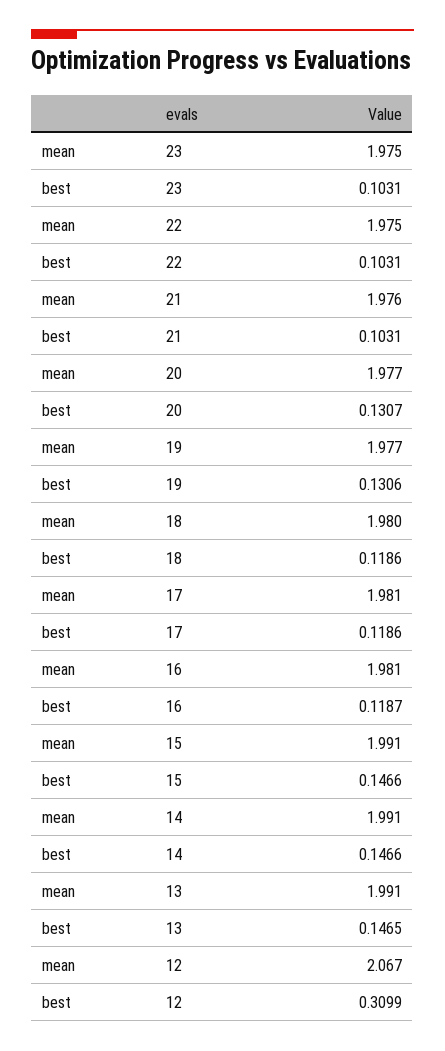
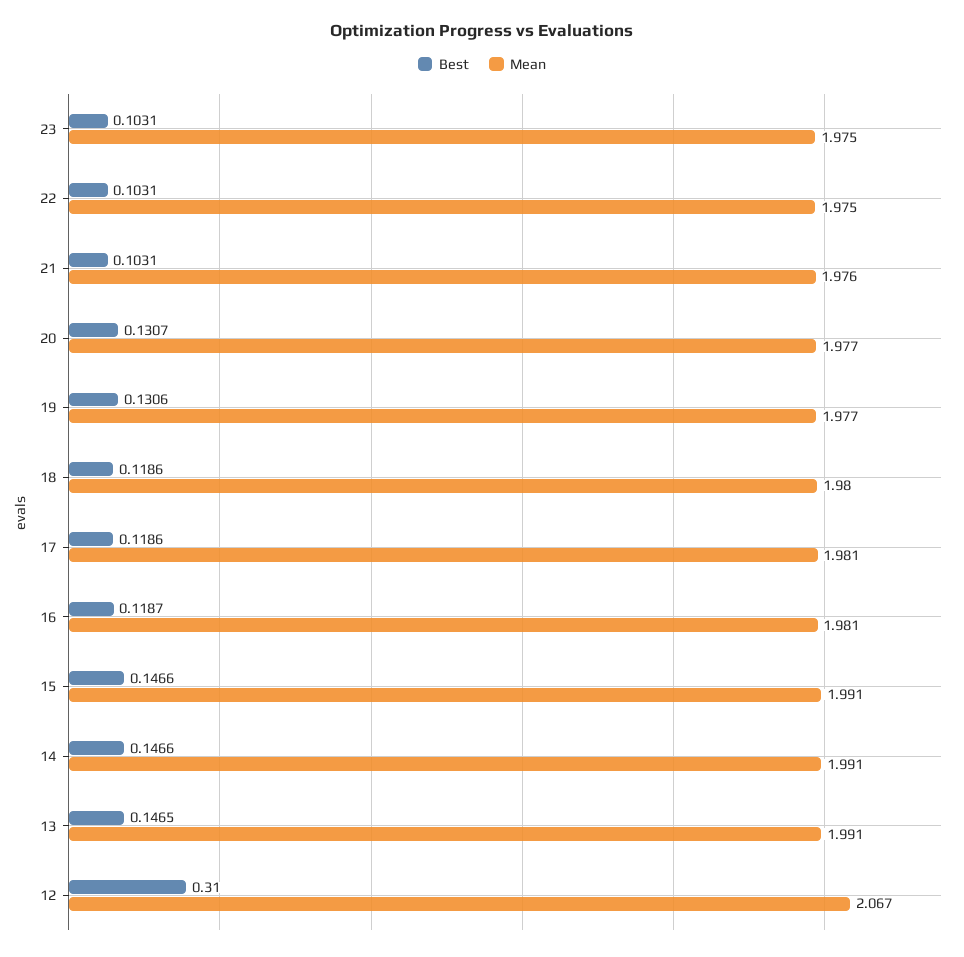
  {
    "mean": {
      "23": 1.975,
      "22": 1.975,
      "21": 1.976,
      "20": 1.977,
      "19": 1.977,
      "18": 1.98,
      "17": 1.981,
      "16": 1.981,
      "15": 1.991,
      "14": 1.991,
      "13": 1.991,
      "12": 2.067
    },
    "best": {
      "23": 0.1031,
      "22": 0.1031,
      "21": 0.1031,
      "20": 0.1307,
      "19": 0.1306,
      "18": 0.1186,
      "17": 0.1186,
      "16": 0.1187,
      "15": 0.1466,
      "14": 0.1466,
      "13": 0.1465,
-     "12": 0.3099
+     "12": 0.31
    }
  }

